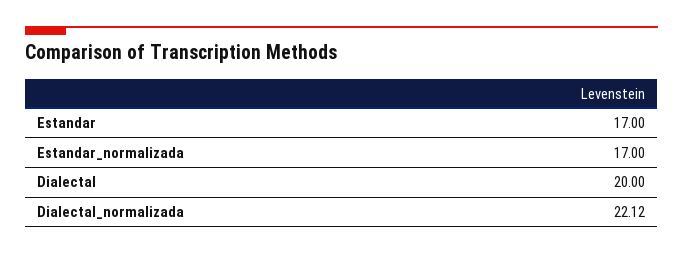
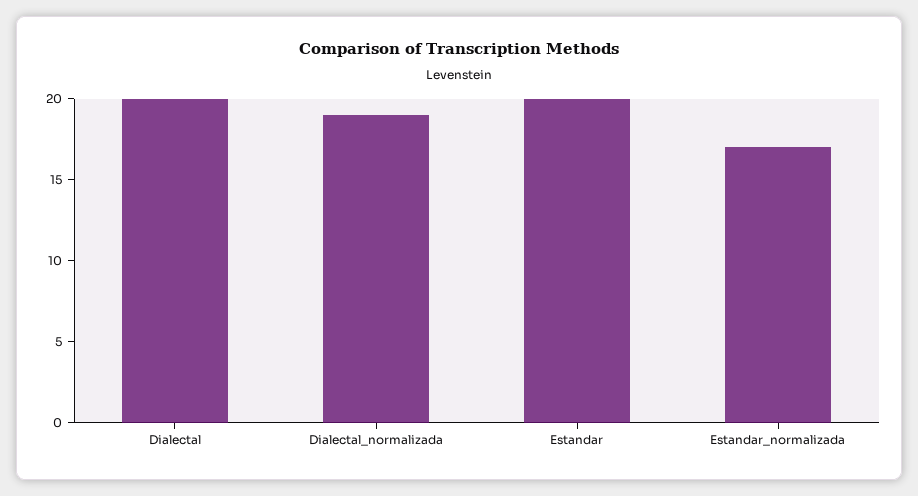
  {
-   "Estandar": 17,
+   "Estandar": 20,
    "Estandar_normalizada": 17,
    "Dialectal": 20,
-   "Dialectal_normalizada": 22.12
+   "Dialectal_normalizada": 19
  }

